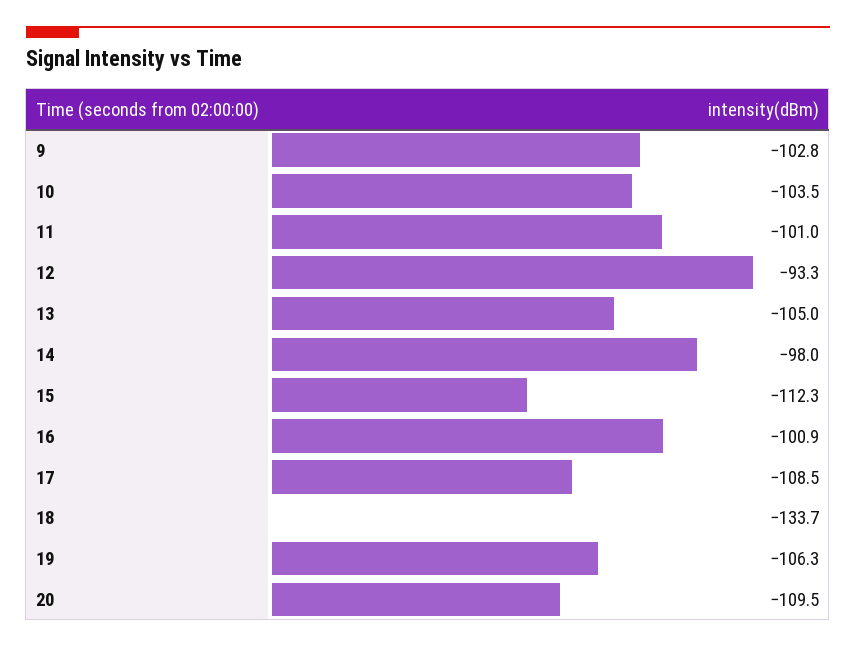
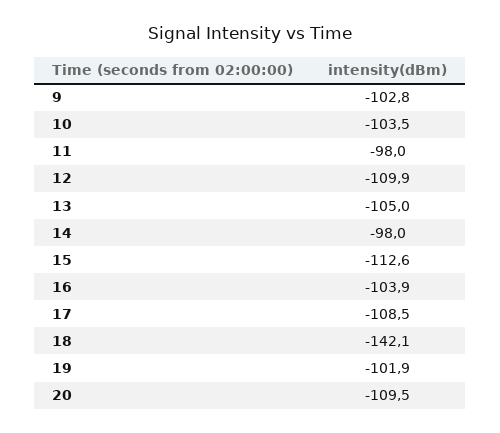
  {
    "9": -102.8,
    "10": -103.5,
-   "11": -101,
+   "11": -98,
-   "12": -93.3,
+   "12": -109.9,
    "13": -105,
    "14": -98,
-   "15": -112.3,
+   "15": -112.6,
-   "16": -100.9,
+   "16": -103.9,
    "17": -108.5,
-   "18": -133.7,
+   "18": -142.1,
-   "19": -106.3,
+   "19": -101.9,
    "20": -109.5
  }

